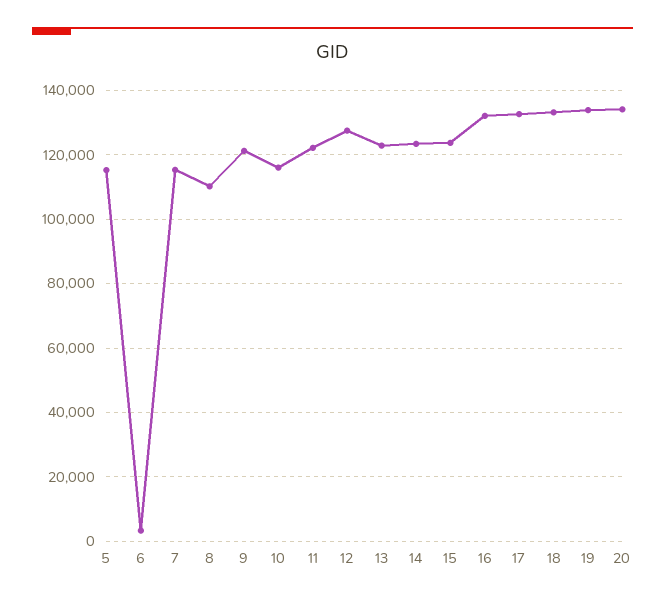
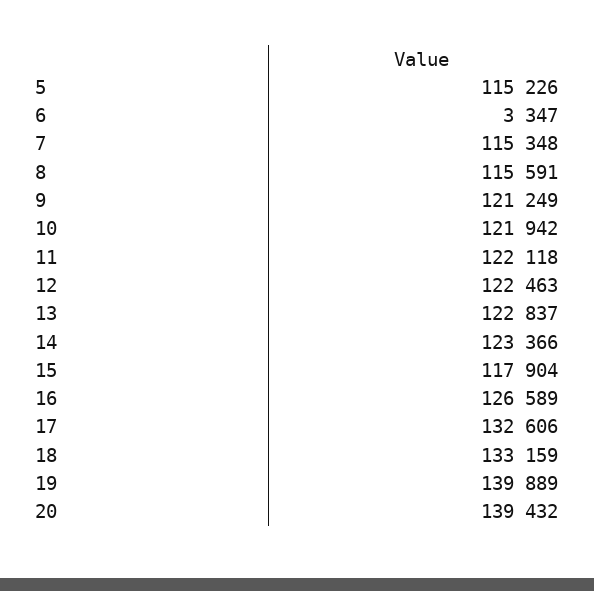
  {
    "5": 115226,
    "6": 3347,
    "7": 115348,
-   "8": 110000,
+   "8": 115591,
    "9": 121249,
-   "10": 116000,
+   "10": 121942,
    "11": 122118,
-   "12": 128000,
+   "12": 122463,
    "13": 122837,
    "14": 123366,
-   "15": 124000,
+   "15": 117904,
-   "16": 132000,
+   "16": 126589,
    "17": 132606,
    "18": 133159,
-   "19": 134000,
+   "19": 139889,
-   "20": 134000
+   "20": 139432
  }

